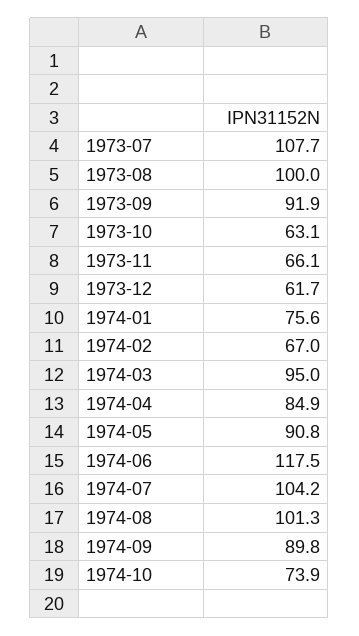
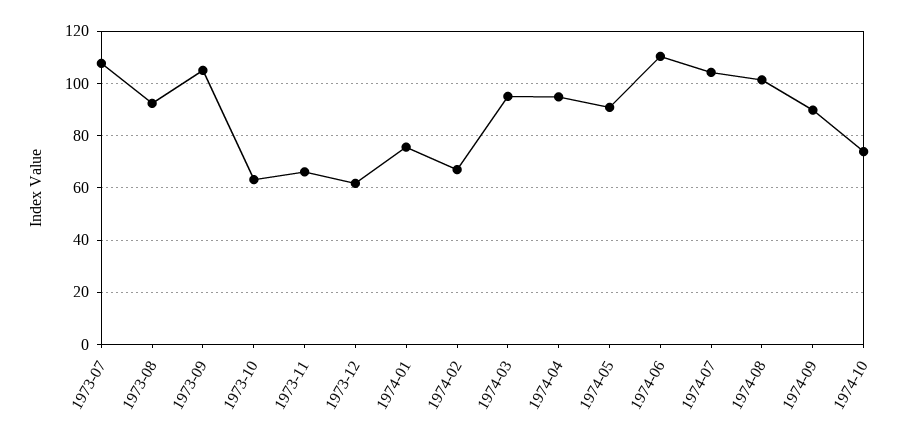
  {
    "1973-07": 107.7,
-   "1973-08": 100,
+   "1973-08": 92.5,
-   "1973-09": 91.9,
+   "1973-09": 105,
    "1973-10": 63.1,
    "1973-11": 66.1,
    "1973-12": 61.7,
    "1974-01": 75.6,
    "1974-02": 67,
    "1974-03": 95,
-   "1974-04": 84.9,
+   "1974-04": 95,
    "1974-05": 90.8,
-   "1974-06": 117.5,
+   "1974-06": 110,
    "1974-07": 104.2,
    "1974-08": 101.3,
    "1974-09": 89.8,
    "1974-10": 73.9
  }

